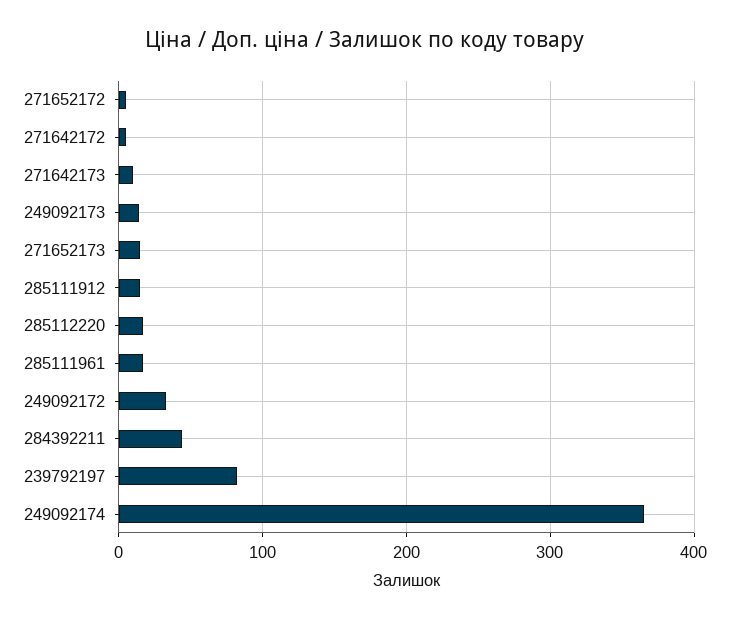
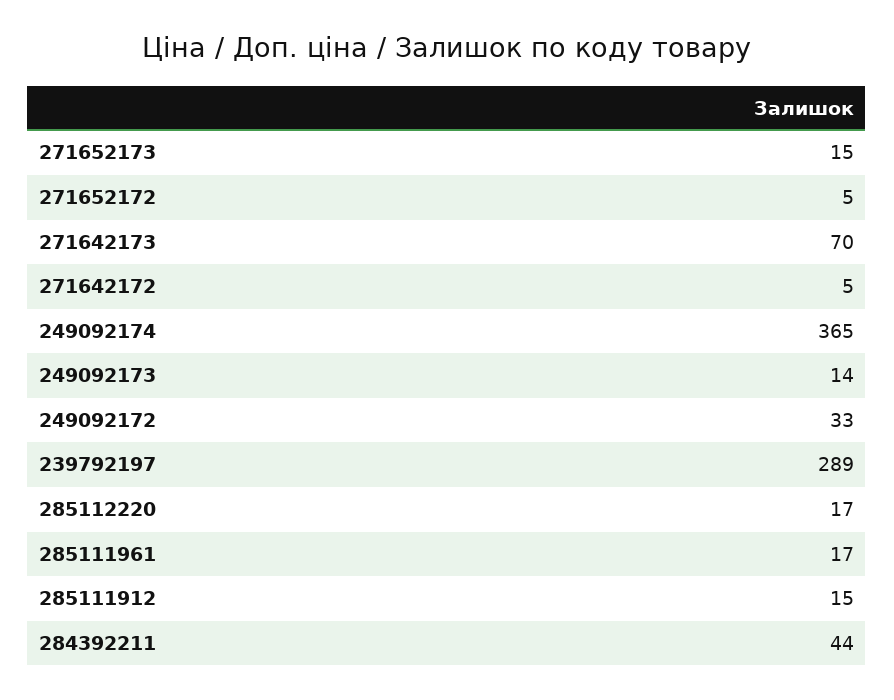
  {
    "271652172": 5,
    "271642172": 5,
-   "271642173": 10,
+   "271642173": 70,
    "249092173": 14,
    "271652173": 15,
    "285111912": 15,
    "285112220": 17,
    "285111961": 17,
    "249092172": 33,
    "284392211": 44,
-   "239792197": 80,
+   "239792197": 289,
    "249092174": 365
  }

